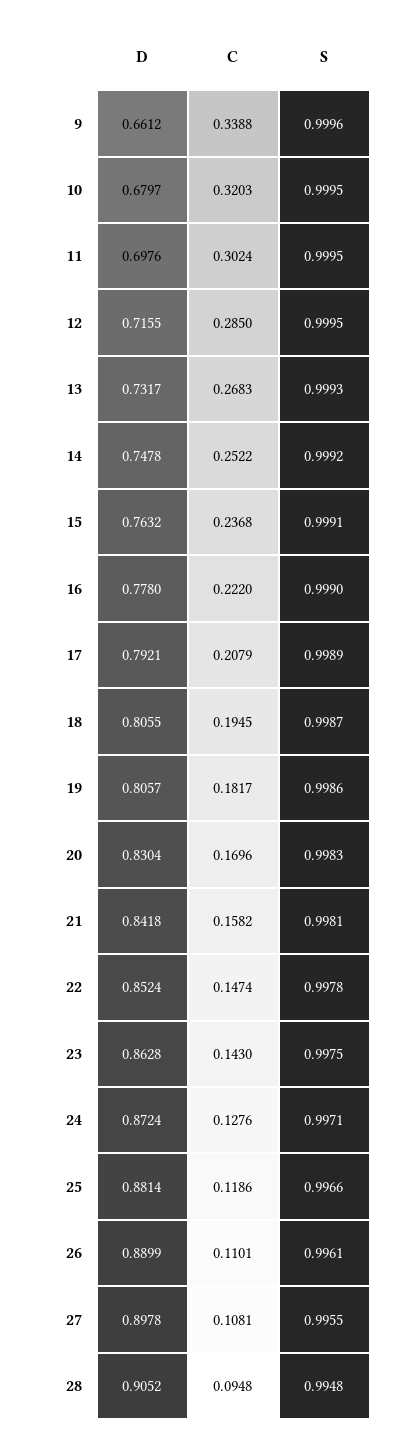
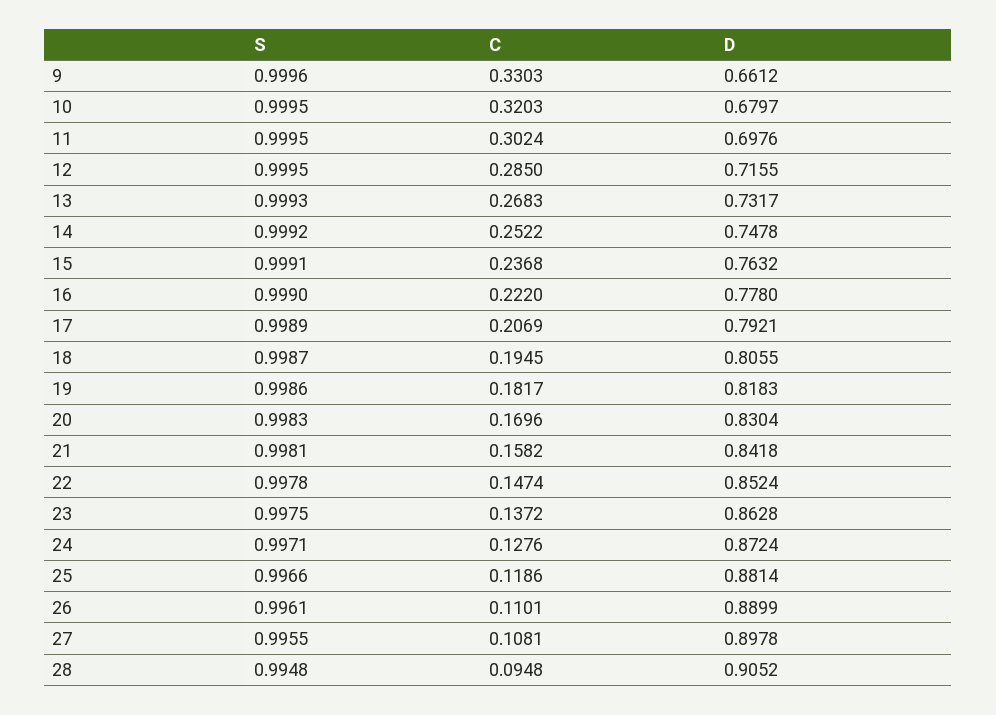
  {
    "D": {
      "9": 0.6612,
      "10": 0.6797,
      "11": 0.6976,
      "12": 0.7155,
      "13": 0.7317,
      "14": 0.7478,
      "15": 0.7632,
      "16": 0.778,
      "17": 0.7921,
      "18": 0.8055,
-     "19": 0.8057,
+     "19": 0.8183,
      "20": 0.8304,
      "21": 0.8418,
      "22": 0.8524,
      "23": 0.8628,
      "24": 0.8724,
      "25": 0.8814,
      "26": 0.8899,
      "27": 0.8978,
      "28": 0.9052
    },
    "C": {
-     "9": 0.3388,
+     "9": 0.3303,
      "10": 0.3203,
      "11": 0.3024,
      "12": 0.285,
      "13": 0.2683,
      "14": 0.2522,
      "15": 0.2368,
      "16": 0.222,
-     "17": 0.2079,
+     "17": 0.2069,
      "18": 0.1945,
      "19": 0.1817,
      "20": 0.1696,
      "21": 0.1582,
      "22": 0.1474,
-     "23": 0.143,
+     "23": 0.1372,
      "24": 0.1276,
      "25": 0.1186,
      "26": 0.1101,
      "27": 0.1081,
      "28": 0.0948
    },
    "S": {
      "9": 0.9996,
      "10": 0.9995,
      "11": 0.9995,
      "12": 0.9995,
      "13": 0.9993,
      "14": 0.9992,
      "15": 0.9991,
      "16": 0.999,
      "17": 0.9989,
      "18": 0.9987,
      "19": 0.9986,
      "20": 0.9983,
      "21": 0.9981,
      "22": 0.9978,
      "23": 0.9975,
      "24": 0.9971,
      "25": 0.9966,
      "26": 0.9961,
      "27": 0.9955,
      "28": 0.9948
    }
  }

